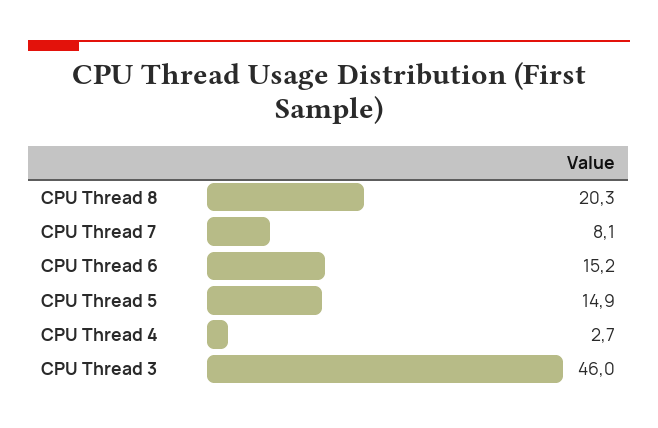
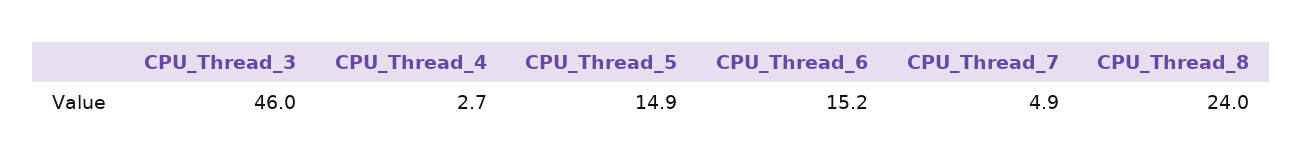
  {
-   "CPU Thread 8": 20.3,
+   "CPU Thread 8": 24,
-   "CPU Thread 7": 8.1,
+   "CPU Thread 7": 4.9,
    "CPU Thread 6": 15.2,
    "CPU Thread 5": 14.9,
    "CPU Thread 4": 2.7,
    "CPU Thread 3": 46
  }

